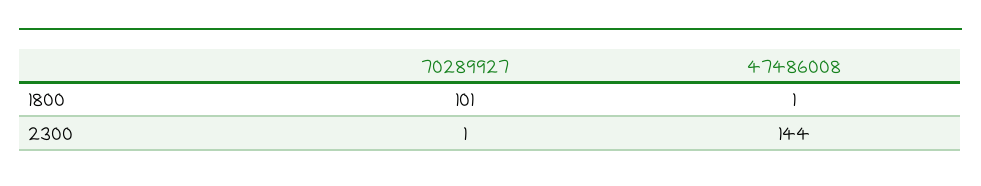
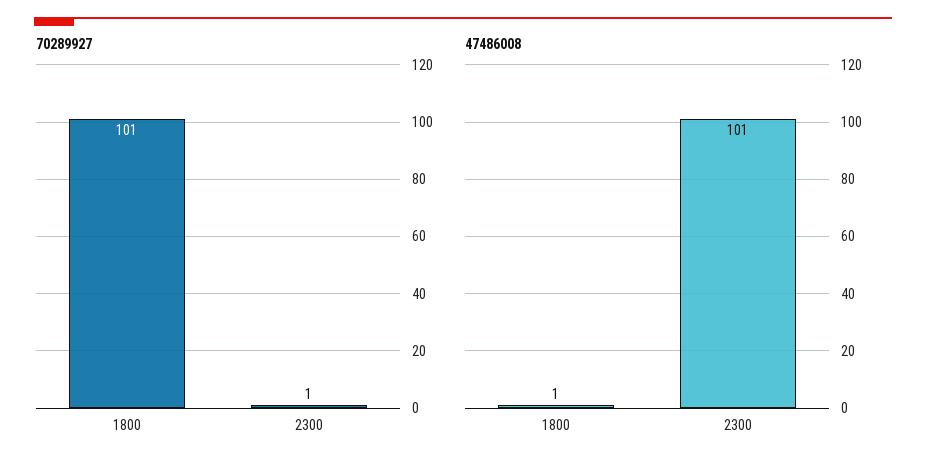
  {
    "70289927": {
      "1800": 101,
      "2300": 1
    },
    "47486008": {
      "1800": 1,
-     "2300": 144
+     "2300": 101
    }
  }

